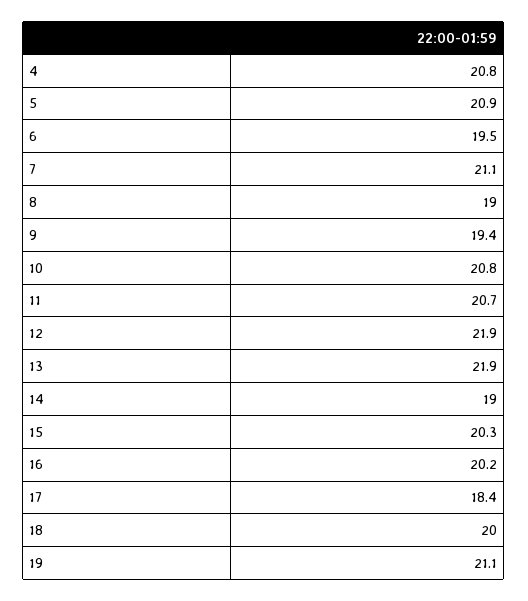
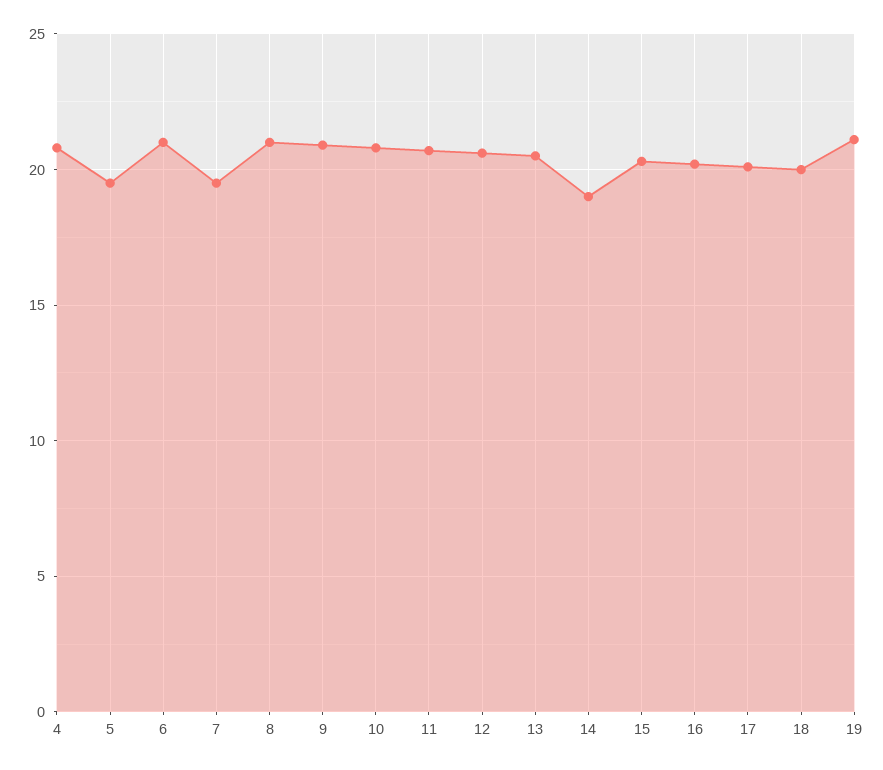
  {
    "4": 20.8,
-   "5": 20.9,
+   "5": 19.5,
-   "6": 19.5,
+   "6": 21,
-   "7": 21.1,
+   "7": 19.5,
-   "8": 19,
+   "8": 21,
-   "9": 19.4,
+   "9": 21,
    "10": 20.8,
    "11": 20.7,
-   "12": 21.9,
+   "12": 20.5,
-   "13": 21.9,
+   "13": 20.5,
    "14": 19,
    "15": 20.3,
    "16": 20.2,
-   "17": 18.4,
+   "17": 20,
    "18": 20,
    "19": 21.1
  }

